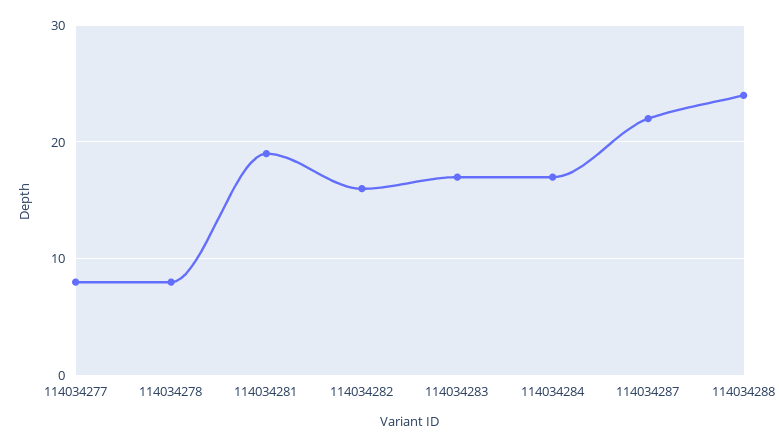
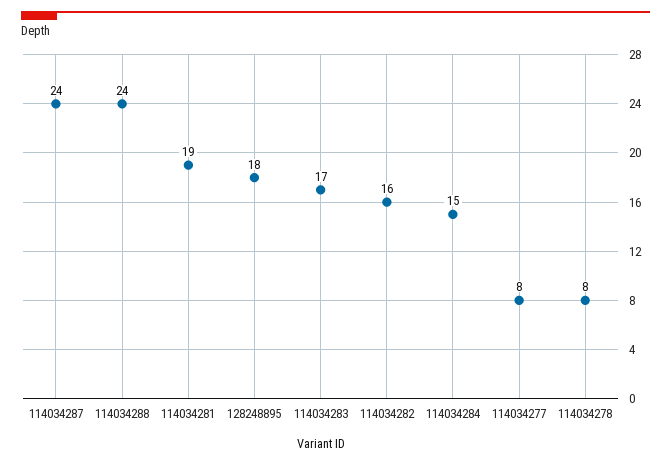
  {
    "114034277": 8,
    "114034278": 8,
    "114034281": 19,
    "114034282": 16,
    "114034283": 17,
-   "114034284": 17,
+   "114034284": 15,
-   "114034287": 22,
+   "114034287": 24,
-   "114034288": 24
+   "114034288": 24,
+   "128248895": 18
  }

